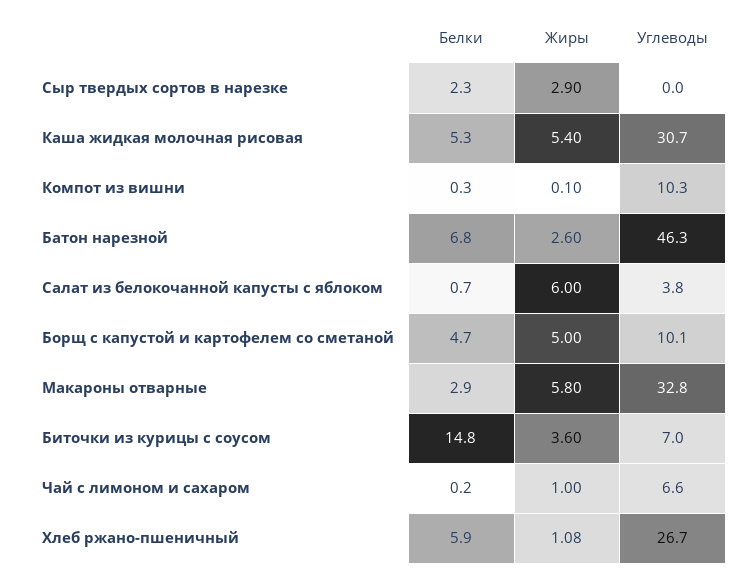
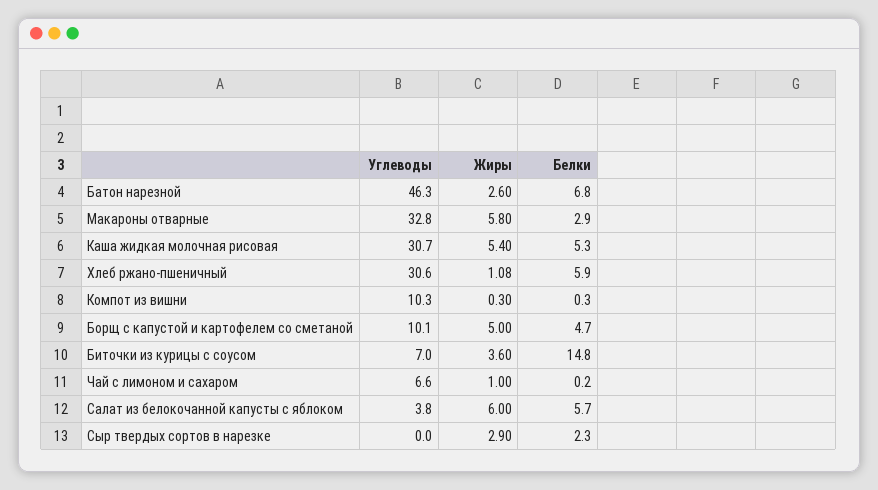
  {
    "Белки": {
      "Сыр твердых сортов в нарезке": 2.3,
      "Каша жидкая молочная рисовая": 5.3,
      "Компот из вишни": 0.3,
      "Батон нарезной": 6.8,
-     "Салат из белокочанной капусты с яблоком": 0.7,
+     "Салат из белокочанной капусты с яблоком": 5.7,
      "Борщ с капустой и картофелем со сметаной": 4.7,
      "Макароны отварные": 2.9,
      "Биточки из курицы с соусом": 14.8,
      "Чай с лимоном и сахаром": 0.2,
      "Хлеб ржано-пшеничный": 5.9
    },
    "Жиры": {
      "Сыр твердых сортов в нарезке": 2.9,
      "Каша жидкая молочная рисовая": 5.4,
-     "Компот из вишни": 0.1,
+     "Компот из вишни": 0.3,
      "Батон нарезной": 2.6,
      "Салат из белокочанной капусты с яблоком": 6,
      "Борщ с капустой и картофелем со сметаной": 5,
      "Макароны отварные": 5.8,
      "Биточки из курицы с соусом": 3.6,
      "Чай с лимоном и сахаром": 1,
      "Хлеб ржано-пшеничный": 1.08
    },
    "Углеводы": {
      "Сыр твердых сортов в нарезке": 0,
      "Каша жидкая молочная рисовая": 30.7,
      "Компот из вишни": 10.3,
      "Батон нарезной": 46.3,
      "Салат из белокочанной капусты с яблоком": 3.8,
      "Борщ с капустой и картофелем со сметаной": 10.1,
      "Макароны отварные": 32.8,
      "Биточки из курицы с соусом": 7,
      "Чай с лимоном и сахаром": 6.6,
-     "Хлеб ржано-пшеничный": 26.7
+     "Хлеб ржано-пшеничный": 30.6
    }
  }

